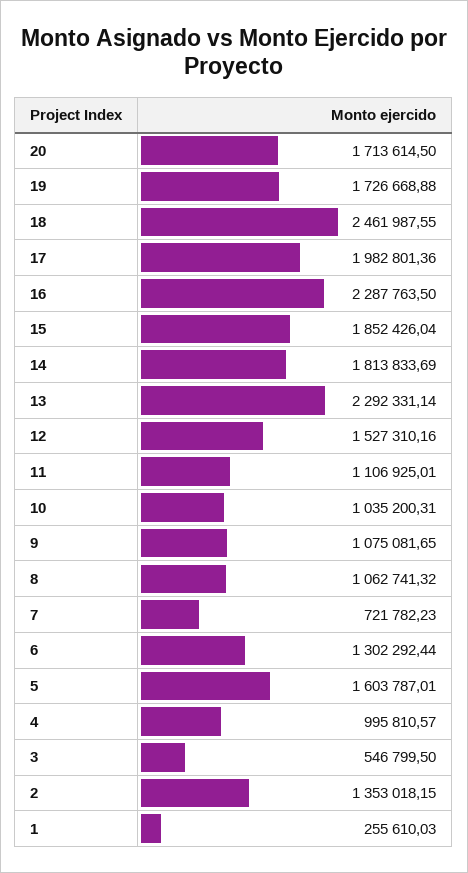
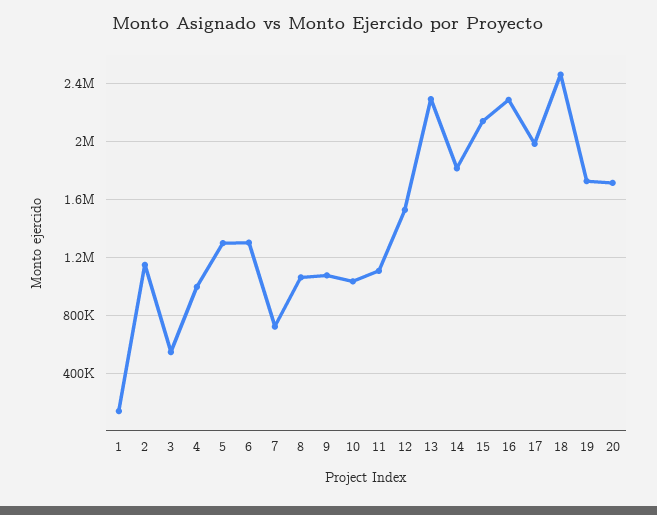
  {
    "20": 1713614.5,
    "19": 1726668.88,
    "18": 2461987.55,
    "17": 1982801.36,
    "16": 2287763.5,
-   "15": 1852426.04,
+   "15": 2150000,
    "14": 1813833.69,
    "13": 2292331.14,
    "12": 1527310.16,
    "11": 1106925.01,
    "10": 1035200.31,
    "9": 1075081.65,
    "8": 1062741.32,
    "7": 721782.23,
    "6": 1302292.44,
-   "5": 1603787.01,
+   "5": 1300000,
    "4": 995810.57,
    "3": 546799.5,
-   "2": 1353018.15,
+   "2": 1150000,
-   "1": 255610.03
+   "1": 150000
  }

